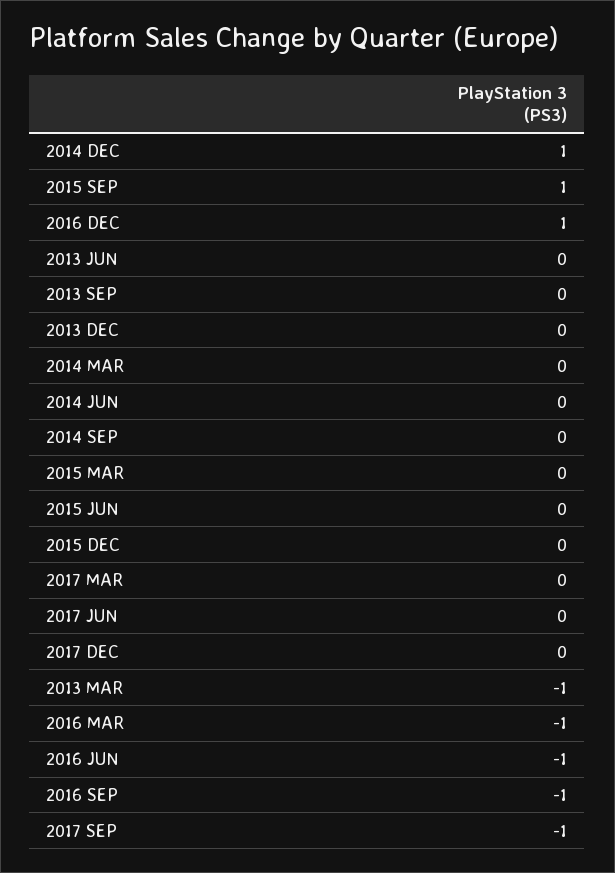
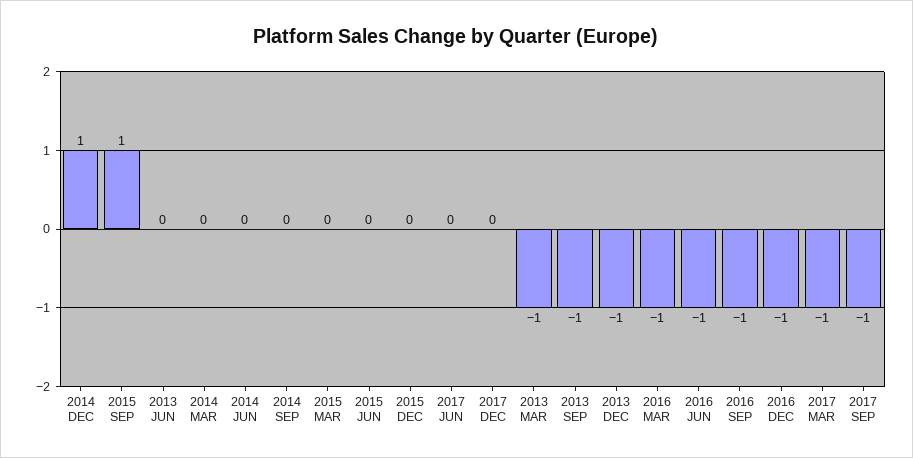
  {
    "2014 DEC": 1,
    "2015 SEP": 1,
-   "2016 DEC": 1,
+   "2016 DEC": -1,
    "2013 JUN": 0,
-   "2013 SEP": 0,
+   "2013 SEP": -1,
-   "2013 DEC": 0,
+   "2013 DEC": -1,
    "2014 MAR": 0,
    "2014 JUN": 0,
    "2014 SEP": 0,
    "2015 MAR": 0,
    "2015 JUN": 0,
    "2015 DEC": 0,
-   "2017 MAR": 0,
+   "2017 MAR": -1,
    "2017 JUN": 0,
    "2017 DEC": 0,
    "2013 MAR": -1,
    "2016 MAR": -1,
    "2016 JUN": -1,
    "2016 SEP": -1,
    "2017 SEP": -1
  }

